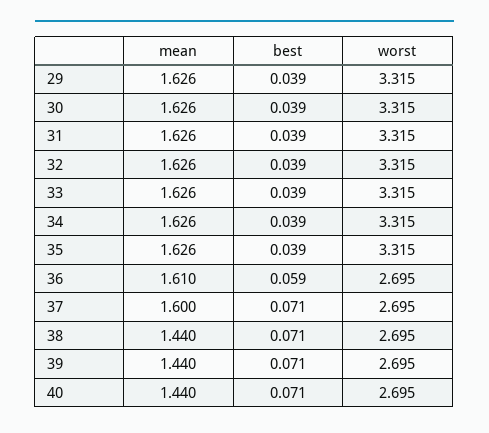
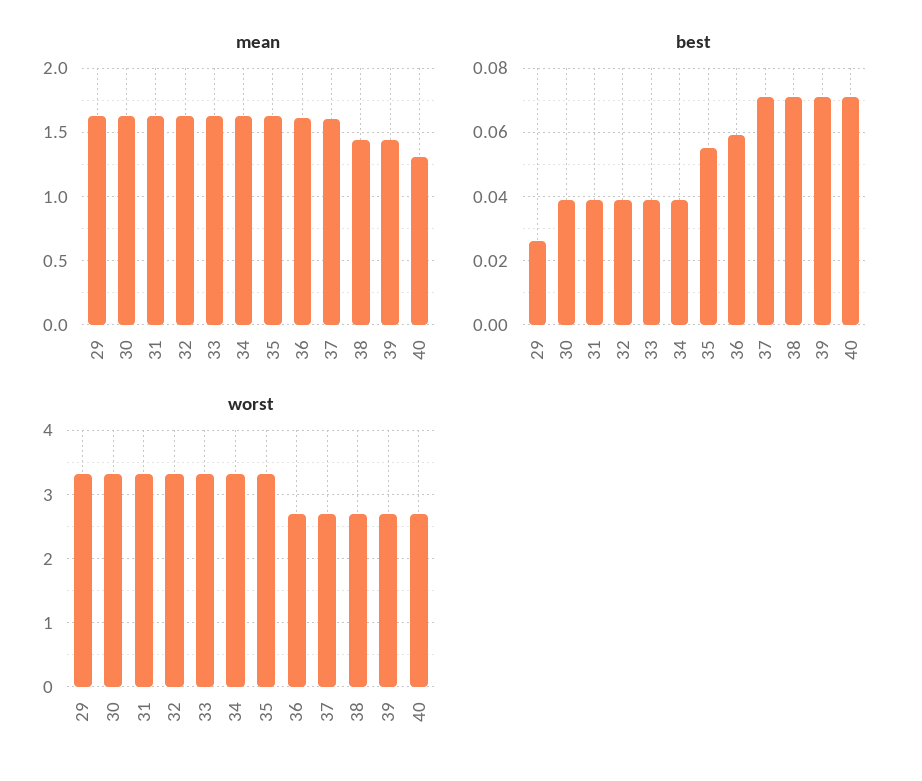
  {
    "mean": {
      "29": 1.626,
      "30": 1.626,
      "31": 1.626,
      "32": 1.626,
      "33": 1.626,
      "34": 1.626,
      "35": 1.626,
      "36": 1.61,
      "37": 1.6,
      "38": 1.44,
      "39": 1.44,
-     "40": 1.44
+     "40": 1.3
    },
    "best": {
-     "29": 0.039,
+     "29": 0.025,
      "30": 0.039,
      "31": 0.039,
      "32": 0.039,
      "33": 0.039,
      "34": 0.039,
-     "35": 0.039,
+     "35": 0.055,
      "36": 0.059,
      "37": 0.071,
      "38": 0.071,
      "39": 0.071,
      "40": 0.071
    },
    "worst": {
      "29": 3.315,
      "30": 3.315,
      "31": 3.315,
      "32": 3.315,
      "33": 3.315,
      "34": 3.315,
      "35": 3.315,
      "36": 2.695,
      "37": 2.695,
      "38": 2.695,
      "39": 2.695,
      "40": 2.695
    }
  }

